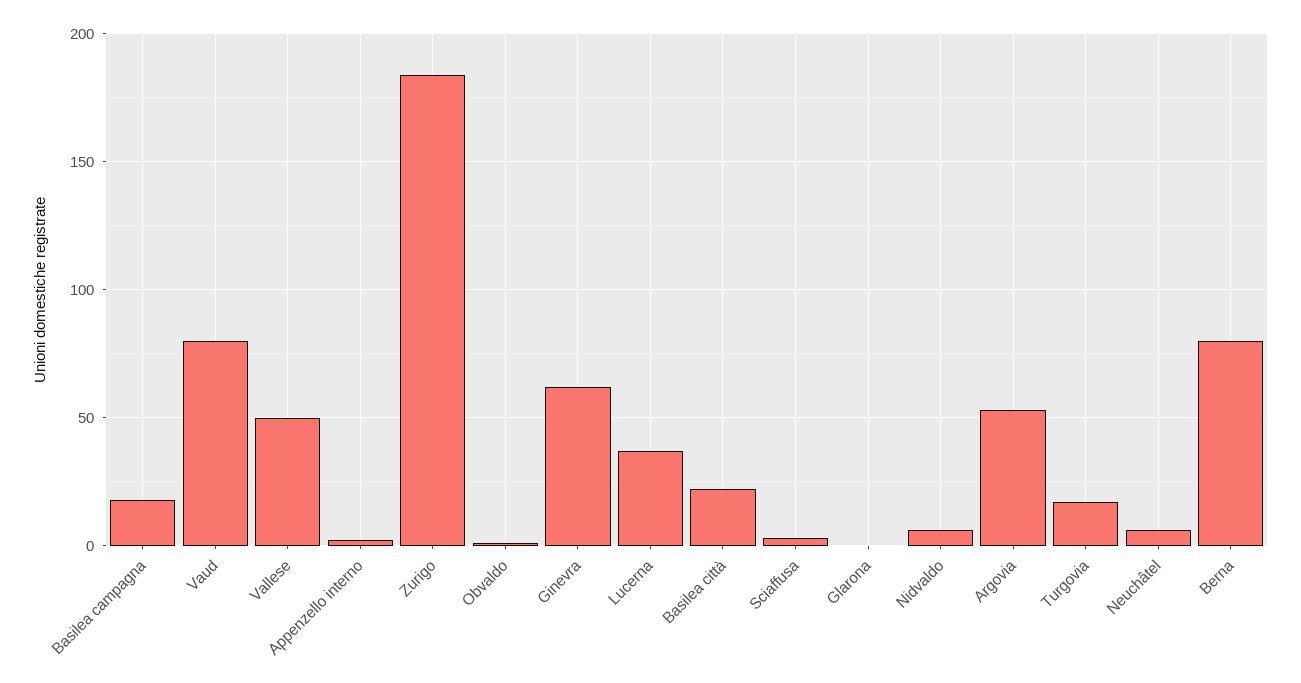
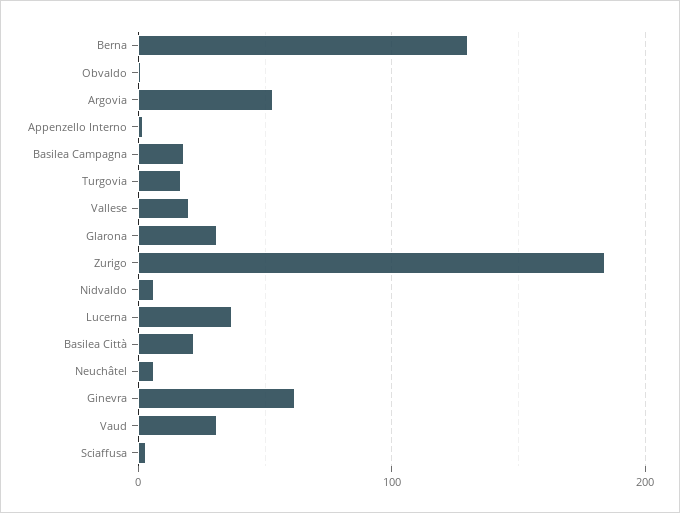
  {
    "Basilea campagna": 20,
-   "Vaud": 80,
+   "Vaud": 30,
-   "Vallese": 50,
+   "Vallese": 20,
    "Appenzello interno": 0,
    "Zurigo": 185,
    "Obvaldo": 0,
    "Ginevra": 60,
    "Lucerna": 35,
    "Basilea città": 20,
    "Sciaffusa": 5,
-   "Glarona": 0,
+   "Glarona": 30,
    "Nidvaldo": 5,
    "Argovia": 55,
    "Turgovia": 15,
    "Neuchâtel": 5,
-   "Berna": 80
+   "Berna": 130
  }

